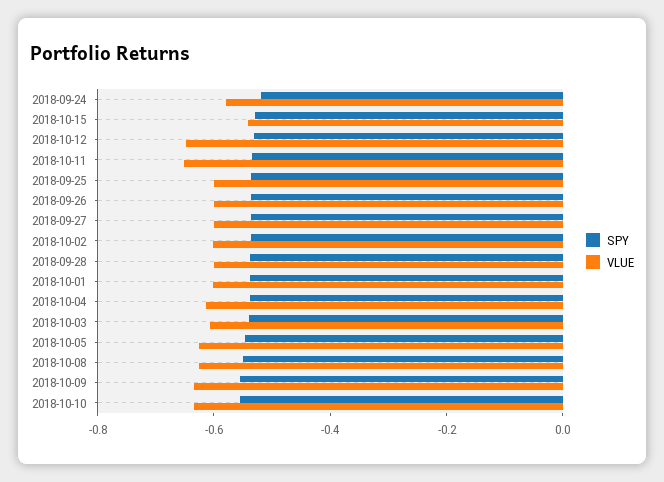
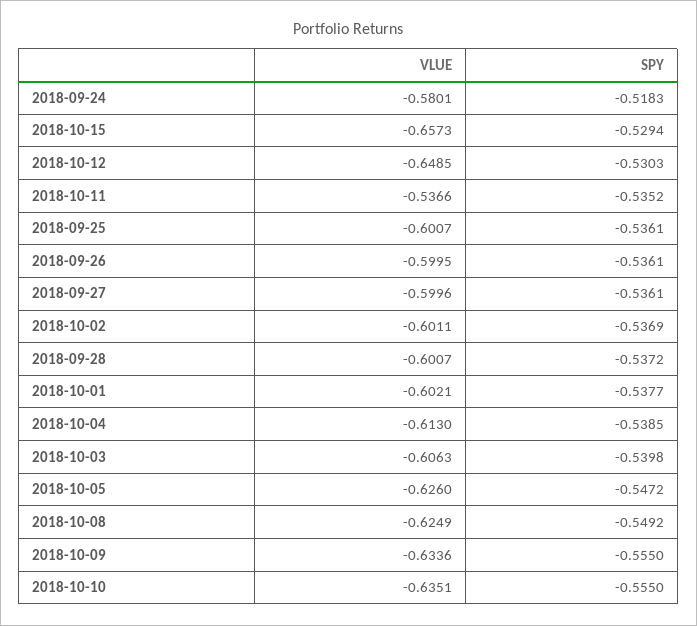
  {
    "SPY": {
      "2018-09-24": -0.5183,
      "2018-10-15": -0.5294,
      "2018-10-12": -0.5303,
      "2018-10-11": -0.5352,
      "2018-09-25": -0.5361,
      "2018-09-26": -0.5361,
      "2018-09-27": -0.5361,
      "2018-10-02": -0.5369,
      "2018-09-28": -0.5372,
      "2018-10-01": -0.5377,
      "2018-10-04": -0.5385,
      "2018-10-03": -0.5398,
      "2018-10-05": -0.5472,
      "2018-10-08": -0.5492,
      "2018-10-09": -0.555,
      "2018-10-10": -0.555
    },
    "VLUE": {
      "2018-09-24": -0.5801,
-     "2018-10-15": -0.55,
+     "2018-10-15": -0.6573,
      "2018-10-12": -0.6485,
-     "2018-10-11": -0.65,
+     "2018-10-11": -0.5366,
      "2018-09-25": -0.6007,
      "2018-09-26": -0.5995,
      "2018-09-27": -0.5996,
      "2018-10-02": -0.6011,
      "2018-09-28": -0.6007,
      "2018-10-01": -0.6021,
      "2018-10-04": -0.613,
      "2018-10-03": -0.6063,
      "2018-10-05": -0.626,
      "2018-10-08": -0.6249,
      "2018-10-09": -0.6336,
      "2018-10-10": -0.6351
    }
  }

